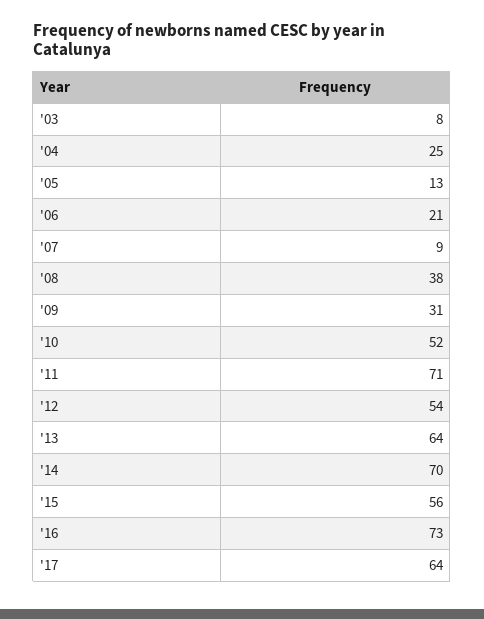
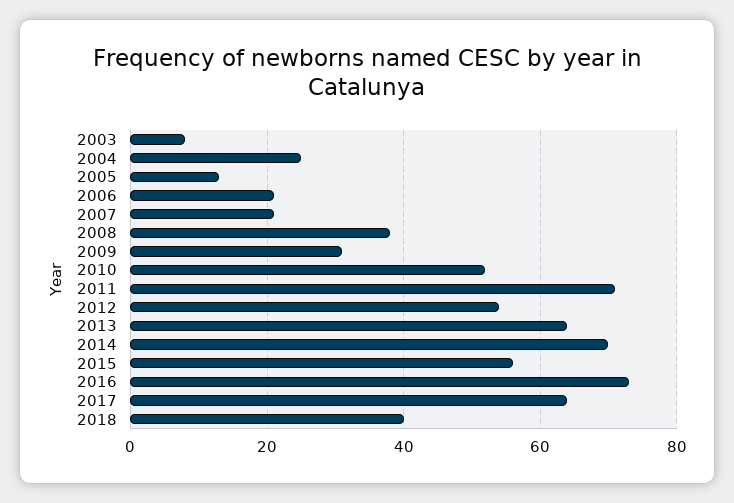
  {
    "'03": 8,
    "'04": 25,
    "'05": 13,
    "'06": 21,
-   "'07": 9,
+   "'07": 20,
    "'08": 38,
    "'09": 31,
    "'10": 52,
    "'11": 71,
    "'12": 54,
    "'13": 64,
    "'14": 70,
    "'15": 56,
    "'16": 73,
-   "'17": 64
+   "'17": 64,
+   "2018": 40
  }

